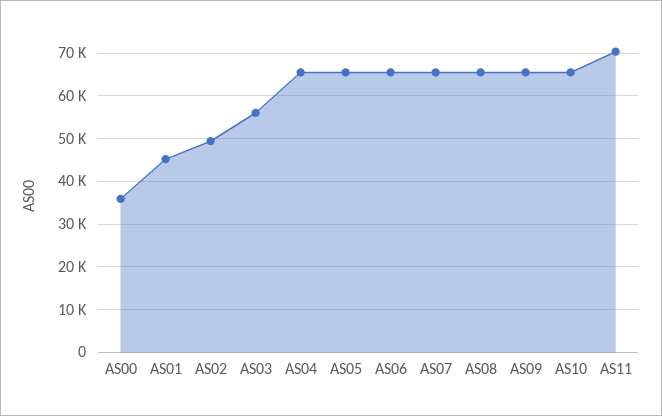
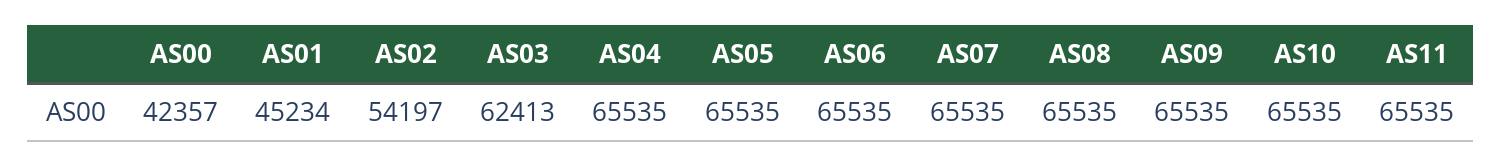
  {
-   "AS00": 36000,
+   "AS00": 42357,
    "AS01": 45234,
-   "AS02": 50000,
+   "AS02": 54197,
-   "AS03": 56000,
+   "AS03": 62413,
    "AS04": 65535,
    "AS05": 65535,
    "AS06": 65535,
    "AS07": 65535,
    "AS08": 65535,
    "AS09": 65535,
    "AS10": 65535,
-   "AS11": 70000
+   "AS11": 65535
  }

